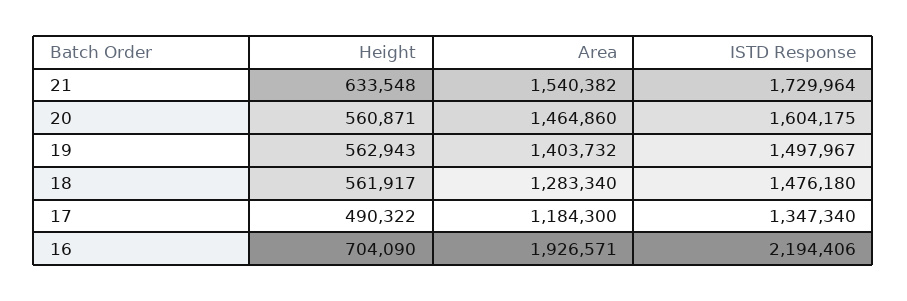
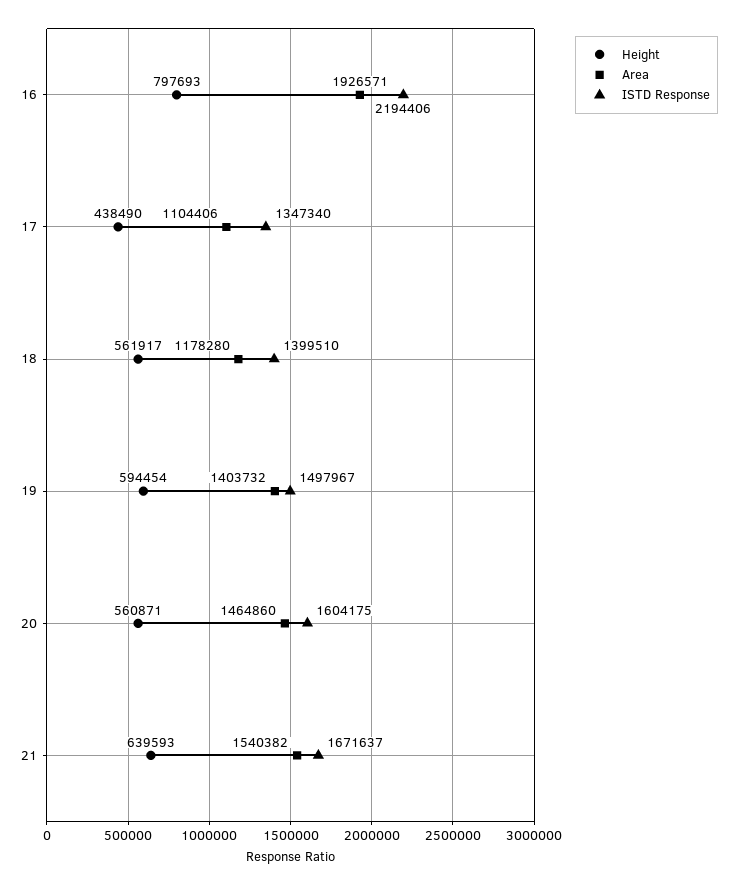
  {
    "Height": {
-     "21": 633548,
+     "21": 639593,
      "20": 560871,
-     "19": 562943,
+     "19": 594454,
      "18": 561917,
-     "17": 490322,
+     "17": 438490,
-     "16": 704090
+     "16": 797693
    },
    "Area": {
      "21": 1540382,
      "20": 1464860,
      "19": 1403732,
-     "18": 1283340,
+     "18": 1178280,
-     "17": 1184300,
+     "17": 1104406,
      "16": 1926571
    },
    "ISTD Response": {
-     "21": 1729964,
+     "21": 1671637,
      "20": 1604175,
      "19": 1497967,
-     "18": 1476180,
+     "18": 1399510,
      "17": 1347340,
      "16": 2194406
    }
  }

